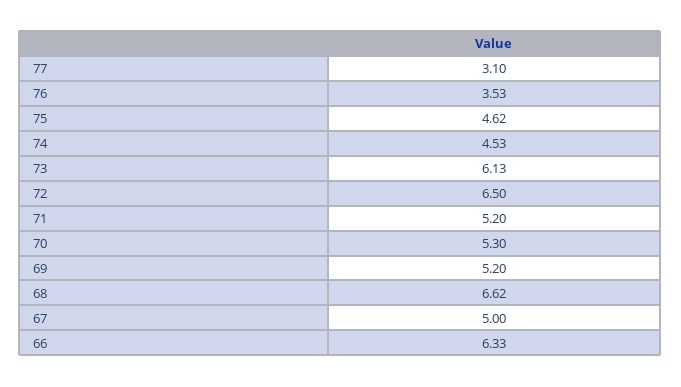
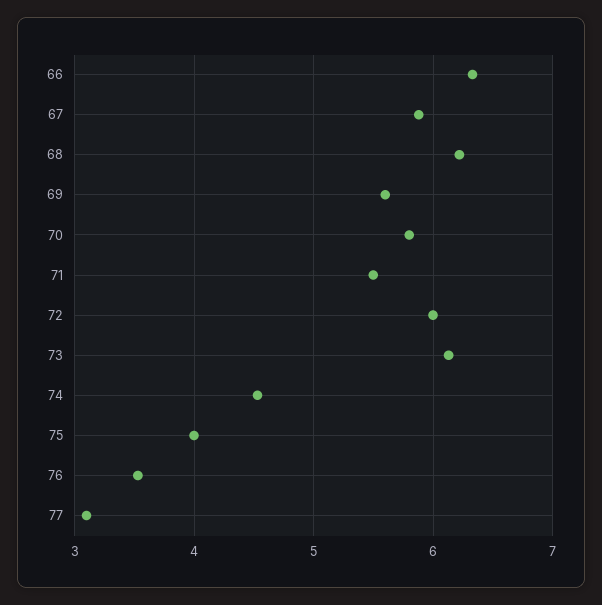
  {
    "77": 3.1,
    "76": 3.53,
-   "75": 4.62,
+   "75": 4,
    "74": 4.53,
    "73": 6.13,
-   "72": 6.5,
+   "72": 6,
-   "71": 5.2,
+   "71": 5.5,
-   "70": 5.3,
+   "70": 5.8,
-   "69": 5.2,
+   "69": 5.6,
-   "68": 6.62,
+   "68": 6.2,
-   "67": 5,
+   "67": 5.9,
    "66": 6.33
  }

